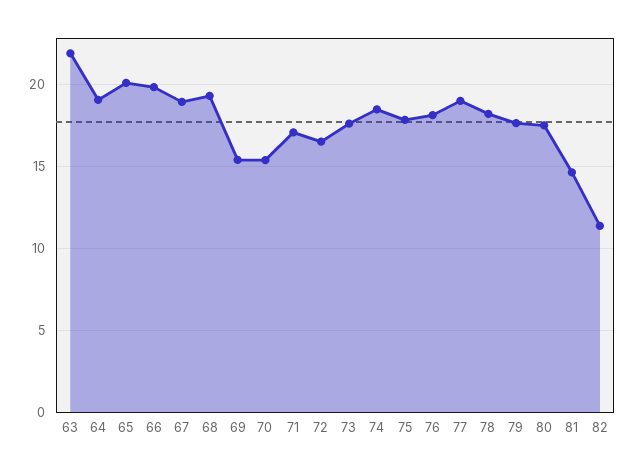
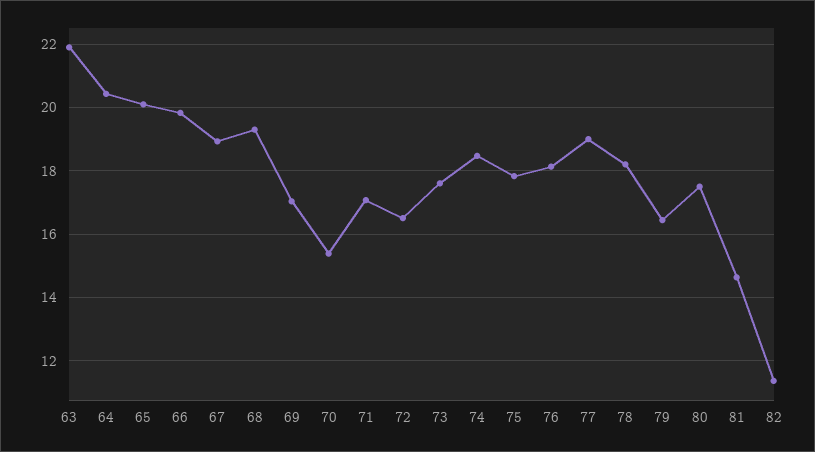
  {
    "63": 22,
-   "64": 19,
+   "64": 20.4,
    "65": 20.2,
    "66": 19.8,
    "67": 19,
    "68": 19.4,
-   "69": 15.5,
+   "69": 17,
    "70": 15.4,
    "71": 17,
    "72": 16.6,
    "73": 17.6,
    "74": 18.4,
    "75": 17.8,
    "76": 18.2,
    "77": 19,
    "78": 18.2,
-   "79": 17.5,
+   "79": 16.4,
    "80": 17.6,
    "81": 14.6,
    "82": 11.4
  }

